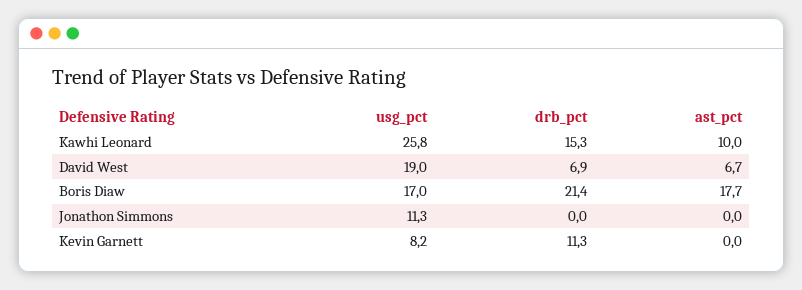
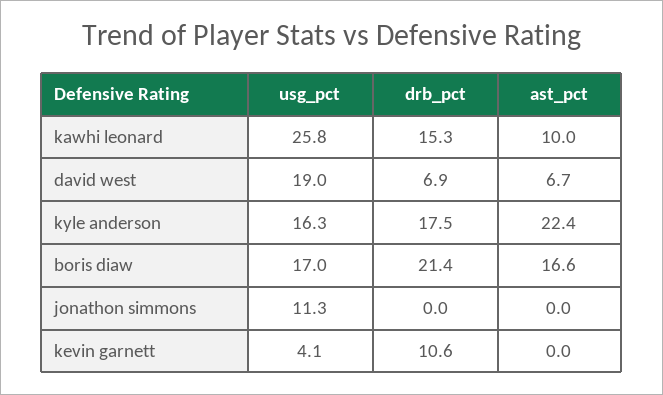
  {
    "usg_pct": {
      "Kawhi Leonard": 25.8,
      "David West": 19,
      "Boris Diaw": 17,
      "Jonathon Simmons": 11.3,
-     "Kevin Garnett": 8.2
+     "Kevin Garnett": 4.1,
+     "kyle anderson": 16.3
    },
    "drb_pct": {
      "Kawhi Leonard": 15.3,
      "David West": 6.9,
      "Boris Diaw": 21.4,
      "Jonathon Simmons": 0,
-     "Kevin Garnett": 11.3
+     "Kevin Garnett": 10.6,
+     "kyle anderson": 17.5
    },
    "ast_pct": {
      "Kawhi Leonard": 10,
      "David West": 6.7,
-     "Boris Diaw": 17.7,
+     "Boris Diaw": 16.6,
      "Jonathon Simmons": 0,
-     "Kevin Garnett": 0
+     "Kevin Garnett": 0,
+     "kyle anderson": 22.4
    }
  }

